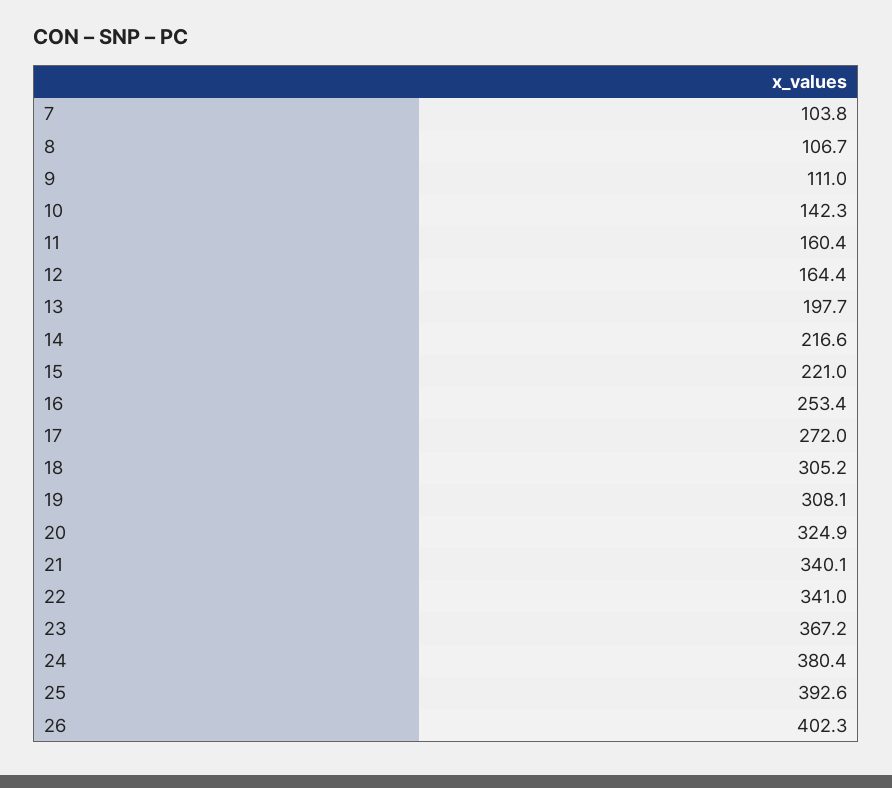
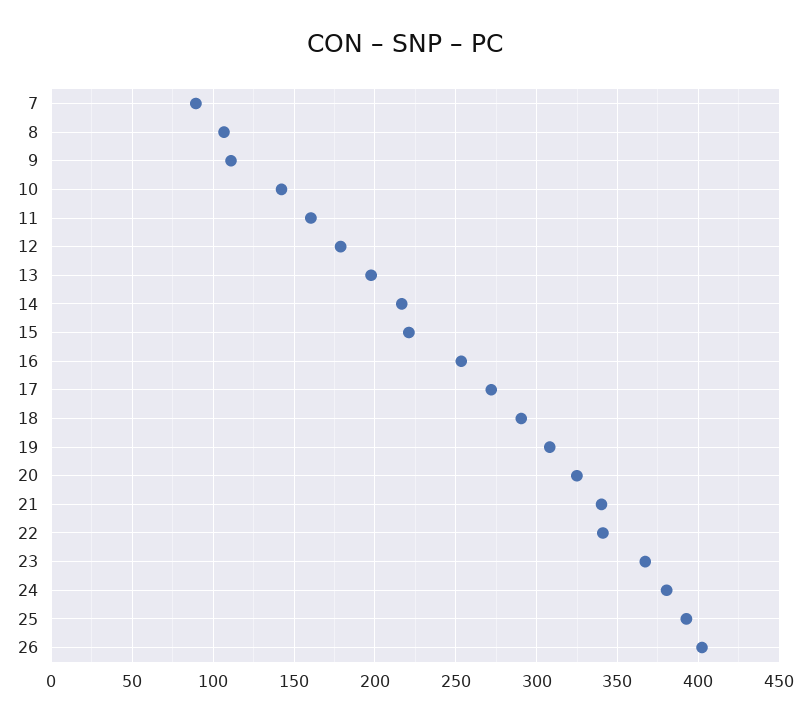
  {
-   "7": 103.8,
+   "7": 90,
    "8": 106.7,
    "9": 111,
    "10": 142.3,
    "11": 160.4,
-   "12": 164.4,
+   "12": 180,
    "13": 197.7,
    "14": 216.6,
    "15": 221,
    "16": 253.4,
    "17": 272,
-   "18": 305.2,
+   "18": 290,
    "19": 308.1,
    "20": 324.9,
    "21": 340.1,
    "22": 341,
    "23": 367.2,
    "24": 380.4,
    "25": 392.6,
    "26": 402.3
  }

